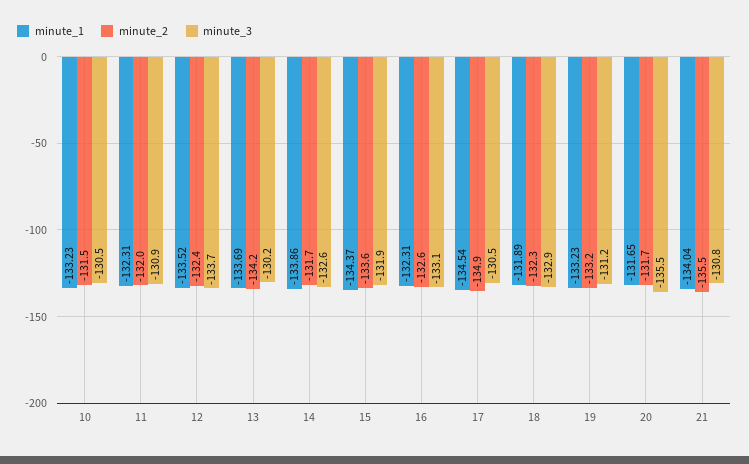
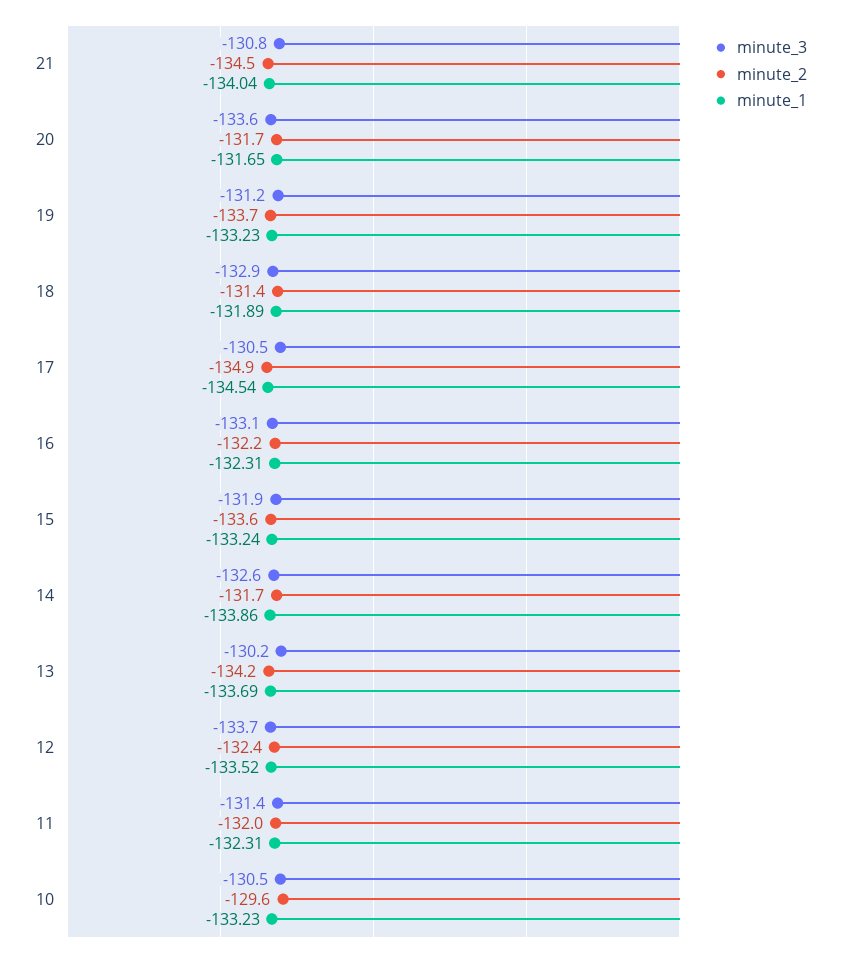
  {
    "minute_1": {
      "10": -133.23,
      "11": -132.31,
      "12": -133.52,
      "13": -133.69,
      "14": -133.86,
-     "15": -134.37,
+     "15": -133.24,
      "16": -132.31,
      "17": -134.54,
      "18": -131.89,
      "19": -133.23,
      "20": -131.65,
      "21": -134.04
    },
    "minute_2": {
-     "10": -131.5,
+     "10": -129.6,
      "11": -132,
      "12": -132.4,
      "13": -134.2,
      "14": -131.7,
      "15": -133.6,
-     "16": -132.6,
+     "16": -132.2,
      "17": -134.9,
-     "18": -132.3,
+     "18": -131.4,
-     "19": -133.2,
+     "19": -133.7,
      "20": -131.7,
-     "21": -135.5
+     "21": -134.5
    },
    "minute_3": {
      "10": -130.5,
-     "11": -130.9,
+     "11": -131.4,
      "12": -133.7,
      "13": -130.2,
      "14": -132.6,
      "15": -131.9,
      "16": -133.1,
      "17": -130.5,
      "18": -132.9,
      "19": -131.2,
-     "20": -135.5,
+     "20": -133.6,
      "21": -130.8
    }
  }

